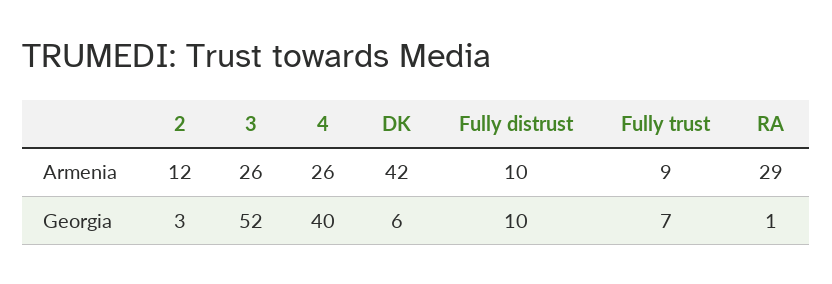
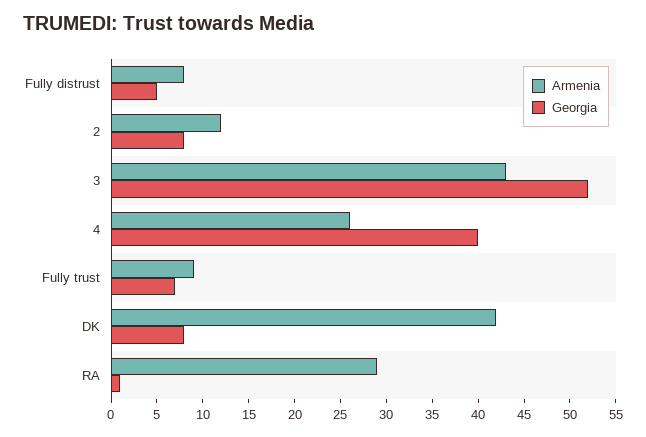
  {
    "Armenia": {
      "2": 12,
-     "3": 26,
+     "3": 43,
      "4": 26,
      "DK": 42,
-     "Fully distrust": 10,
+     "Fully distrust": 8,
      "Fully trust": 9,
      "RA": 29
    },
    "Georgia": {
-     "2": 3,
+     "2": 8,
      "3": 52,
      "4": 40,
-     "DK": 6,
+     "DK": 8,
-     "Fully distrust": 10,
+     "Fully distrust": 5,
      "Fully trust": 7,
      "RA": 1
    }
  }

